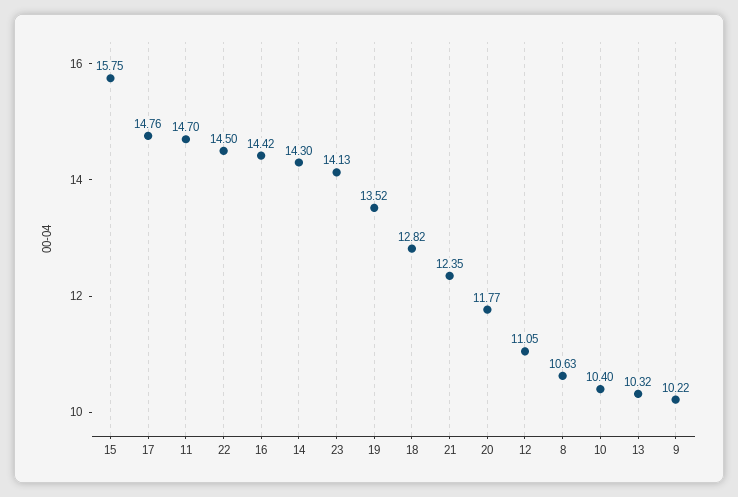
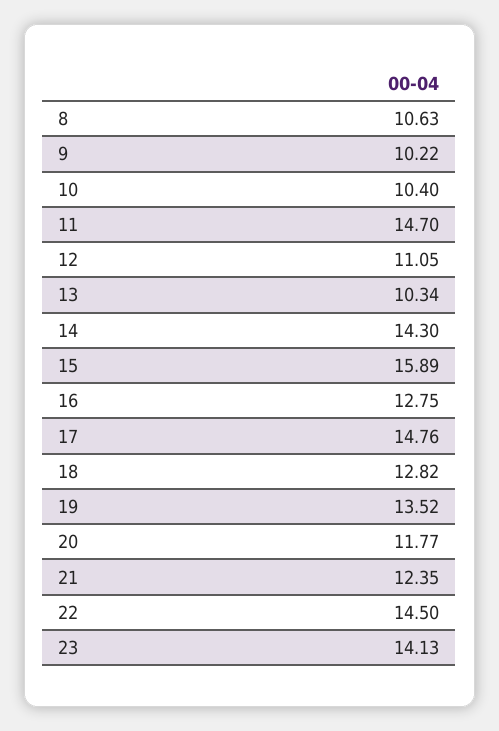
  {
-   "15": 15.75,
+   "15": 15.89,
    "17": 14.76,
    "11": 14.7,
    "22": 14.5,
-   "16": 14.42,
+   "16": 12.75,
    "14": 14.3,
    "23": 14.13,
    "19": 13.52,
    "18": 12.82,
    "21": 12.35,
    "20": 11.77,
    "12": 11.05,
    "8": 10.63,
    "10": 10.4,
-   "13": 10.32,
+   "13": 10.34,
    "9": 10.22
  }

